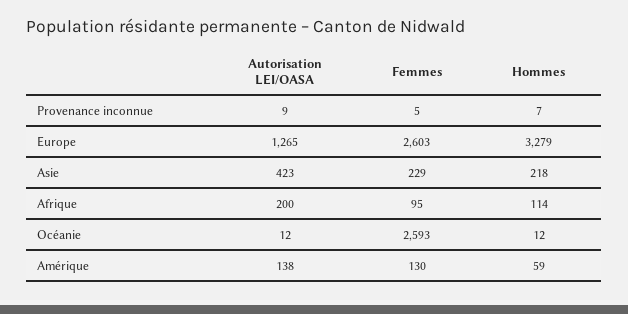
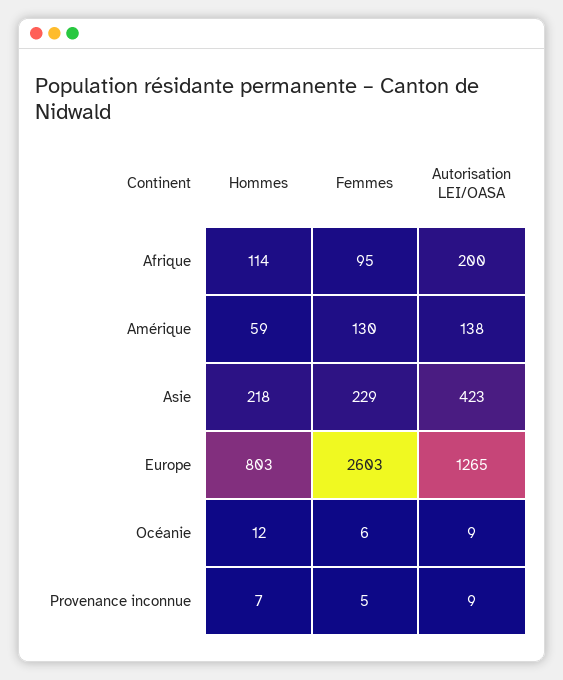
  {
    "Autorisation LEI/OASA": {
      "Provenance inconnue": 9,
      "Europe": 1265,
      "Asie": 423,
      "Afrique": 200,
-     "Océanie": 12,
+     "Océanie": 9,
      "Amérique": 138
    },
    "Femmes": {
      "Provenance inconnue": 5,
      "Europe": 2603,
      "Asie": 229,
      "Afrique": 95,
-     "Océanie": 2593,
+     "Océanie": 6,
      "Amérique": 130
    },
    "Hommes": {
      "Provenance inconnue": 7,
-     "Europe": 3279,
+     "Europe": 803,
      "Asie": 218,
      "Afrique": 114,
      "Océanie": 12,
      "Amérique": 59
    }
  }

